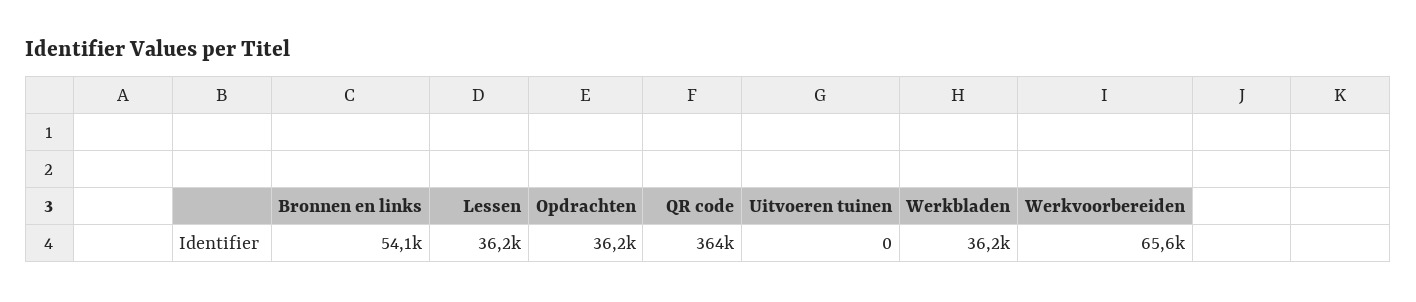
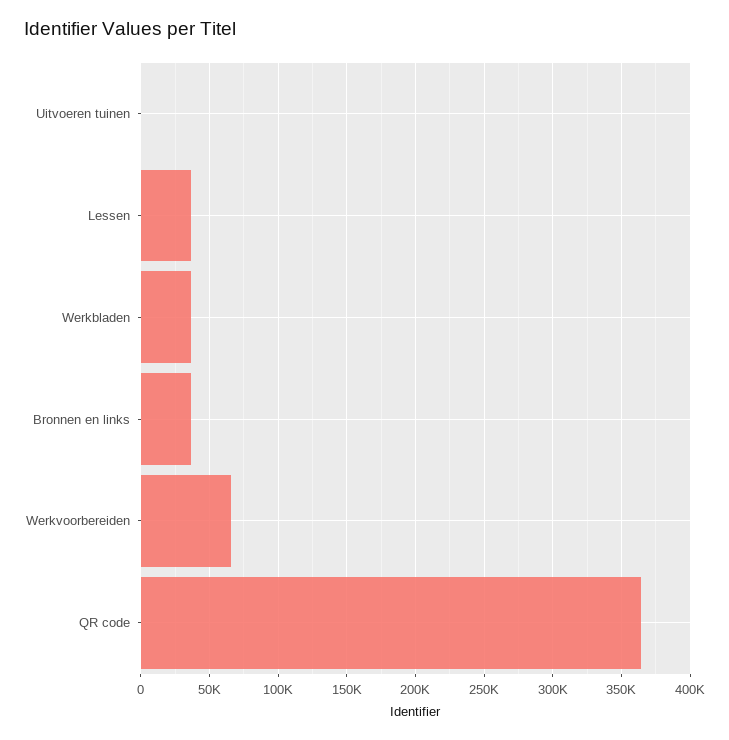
  {
-   "Bronnen en links": 54100,
+   "Bronnen en links": 35000,
    "Lessen": 36200,
-   "Opdrachten": 36200,
    "QR code": 364000,
    "Uitvoeren tuinen": 0,
    "Werkbladen": 36200,
    "Werkvoorbereiden": 65600
  }

